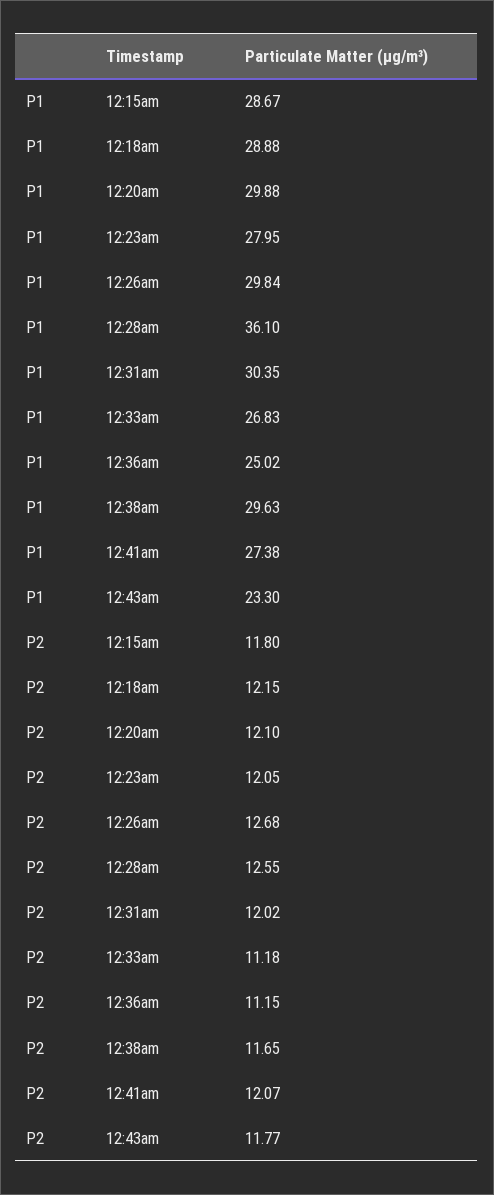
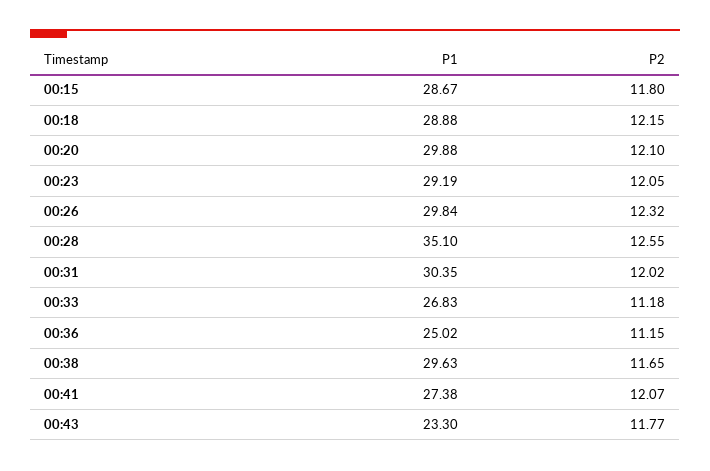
  {
    "P1": {
      "12:15am": 28.67,
      "12:18am": 28.88,
      "12:20am": 29.88,
-     "12:23am": 27.95,
+     "12:23am": 29.19,
      "12:26am": 29.84,
-     "12:28am": 36.1,
+     "12:28am": 35.1,
      "12:31am": 30.35,
      "12:33am": 26.83,
      "12:36am": 25.02,
      "12:38am": 29.63,
      "12:41am": 27.38,
      "12:43am": 23.3
    },
    "P2": {
      "12:15am": 11.8,
      "12:18am": 12.15,
      "12:20am": 12.1,
      "12:23am": 12.05,
-     "12:26am": 12.68,
+     "12:26am": 12.32,
      "12:28am": 12.55,
      "12:31am": 12.02,
      "12:33am": 11.18,
      "12:36am": 11.15,
      "12:38am": 11.65,
      "12:41am": 12.07,
      "12:43am": 11.77
    }
  }

